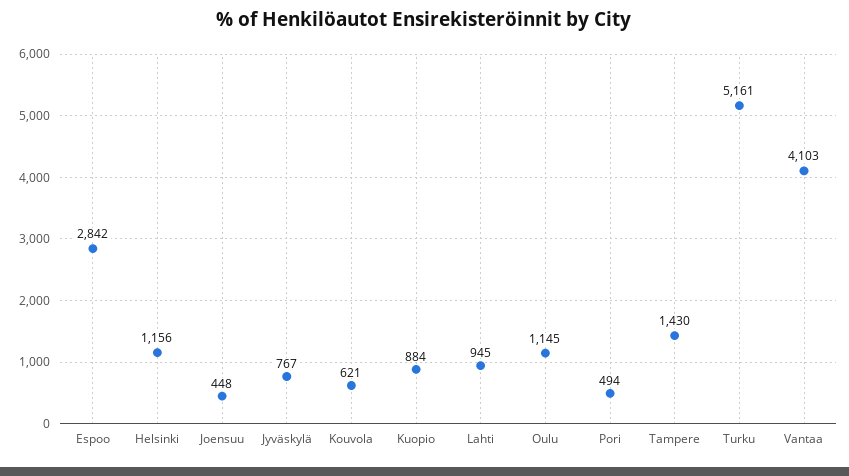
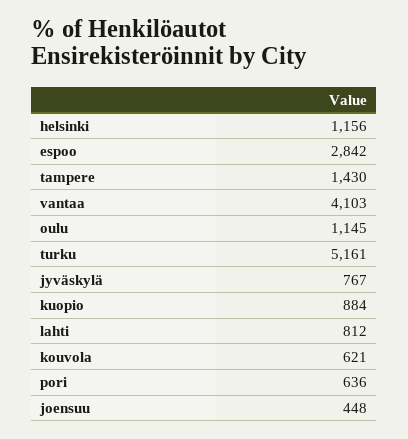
  {
    "Espoo": 2842,
    "Helsinki": 1156,
    "Joensuu": 448,
    "Jyväskylä": 767,
    "Kouvola": 621,
    "Kuopio": 884,
-   "Lahti": 945,
+   "Lahti": 812,
    "Oulu": 1145,
-   "Pori": 494,
+   "Pori": 636,
    "Tampere": 1430,
    "Turku": 5161,
    "Vantaa": 4103
  }

